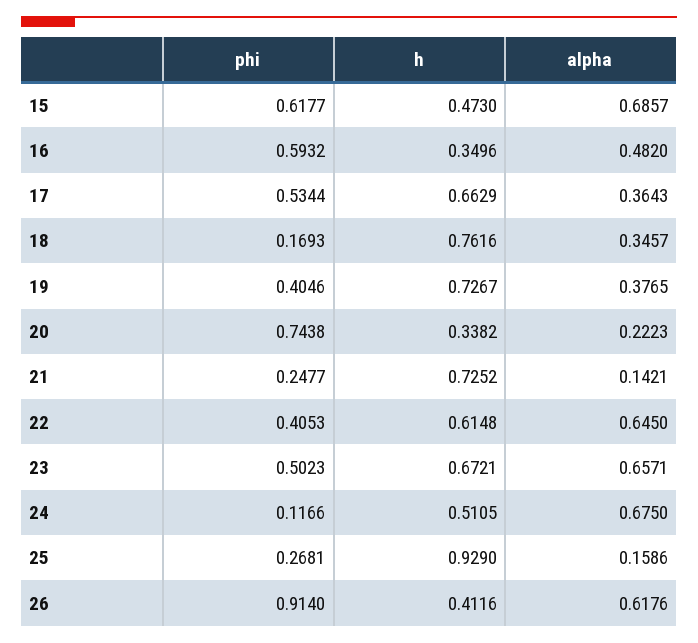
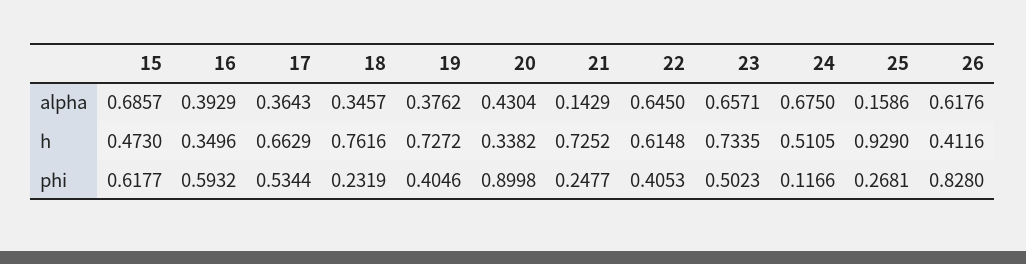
  {
    "phi": {
      "15": 0.6177,
      "16": 0.5932,
      "17": 0.5344,
-     "18": 0.1693,
+     "18": 0.2319,
      "19": 0.4046,
-     "20": 0.7438,
+     "20": 0.8998,
      "21": 0.2477,
      "22": 0.4053,
      "23": 0.5023,
      "24": 0.1166,
      "25": 0.2681,
-     "26": 0.914
+     "26": 0.828
    },
    "h": {
      "15": 0.473,
      "16": 0.3496,
      "17": 0.6629,
      "18": 0.7616,
-     "19": 0.7267,
+     "19": 0.7272,
      "20": 0.3382,
      "21": 0.7252,
      "22": 0.6148,
-     "23": 0.6721,
+     "23": 0.7335,
      "24": 0.5105,
      "25": 0.929,
      "26": 0.4116
    },
    "alpha": {
      "15": 0.6857,
-     "16": 0.482,
+     "16": 0.3929,
      "17": 0.3643,
      "18": 0.3457,
-     "19": 0.3765,
+     "19": 0.3762,
-     "20": 0.2223,
+     "20": 0.4304,
-     "21": 0.1421,
+     "21": 0.1429,
      "22": 0.645,
      "23": 0.6571,
      "24": 0.675,
      "25": 0.1586,
      "26": 0.6176
    }
  }

